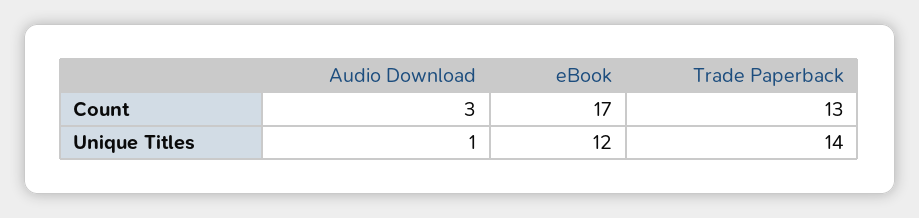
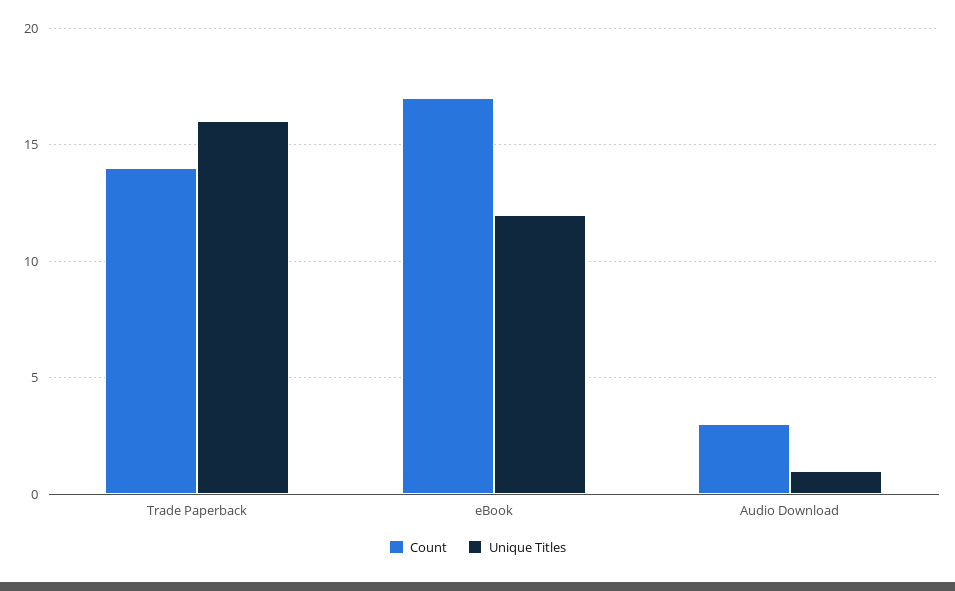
  {
    "Count": {
      "Audio Download": 3,
      "eBook": 17,
-     "Trade Paperback": 13
+     "Trade Paperback": 14
    },
    "Unique Titles": {
      "Audio Download": 1,
      "eBook": 12,
-     "Trade Paperback": 14
+     "Trade Paperback": 16
    }
  }

